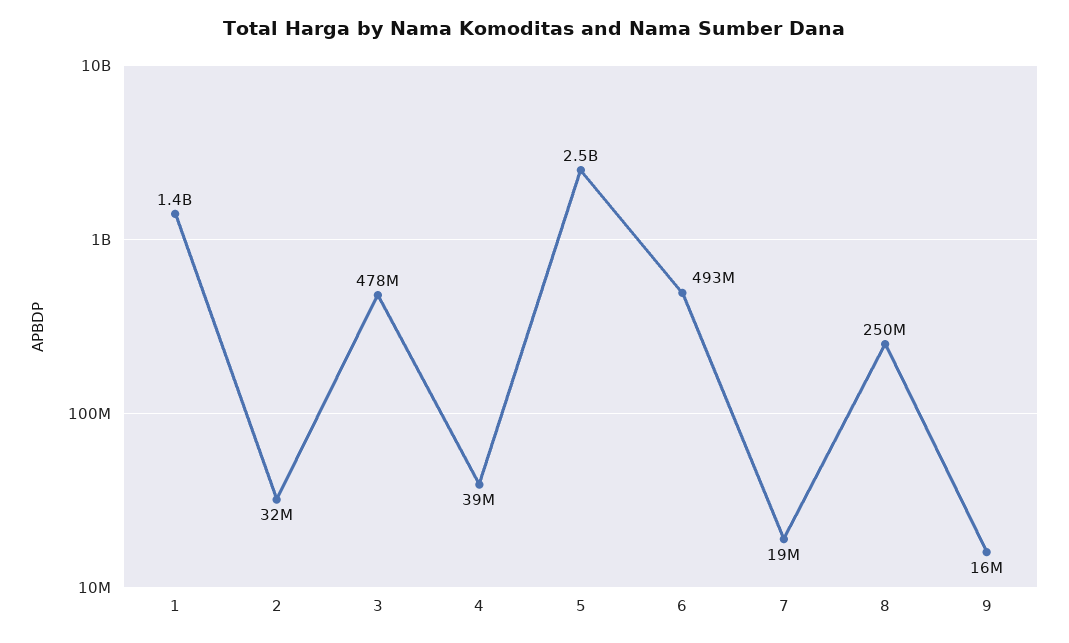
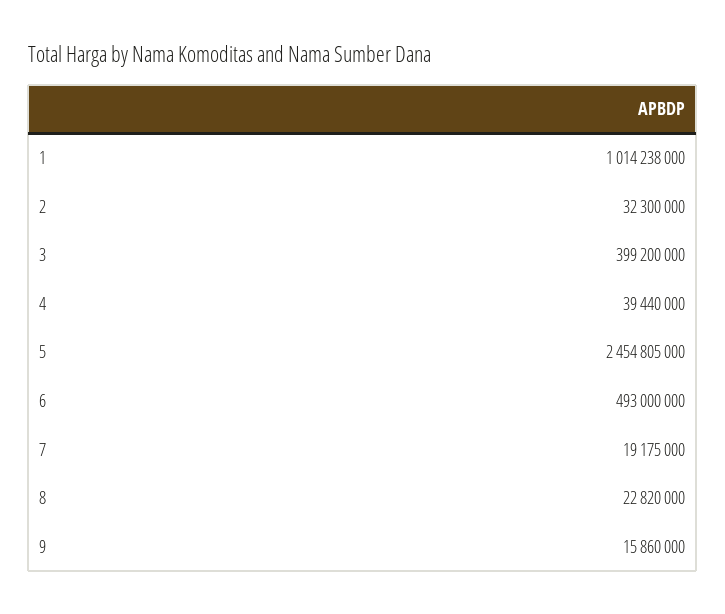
  {
-   "1": 1400000000,
+   "1": 1014238000,
    "2": 32300000,
-   "3": 478000000,
+   "3": 399200000,
    "4": 39440000,
    "5": 2454805000,
    "6": 493000000,
    "7": 19175000,
-   "8": 250000000,
+   "8": 22820000,
    "9": 15860000
  }

